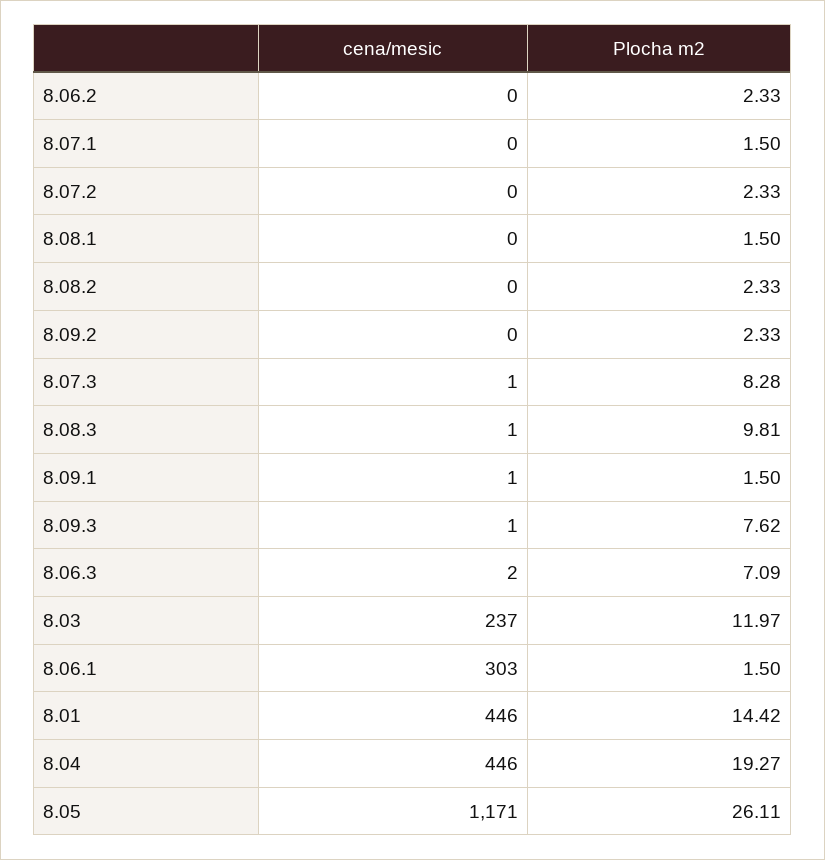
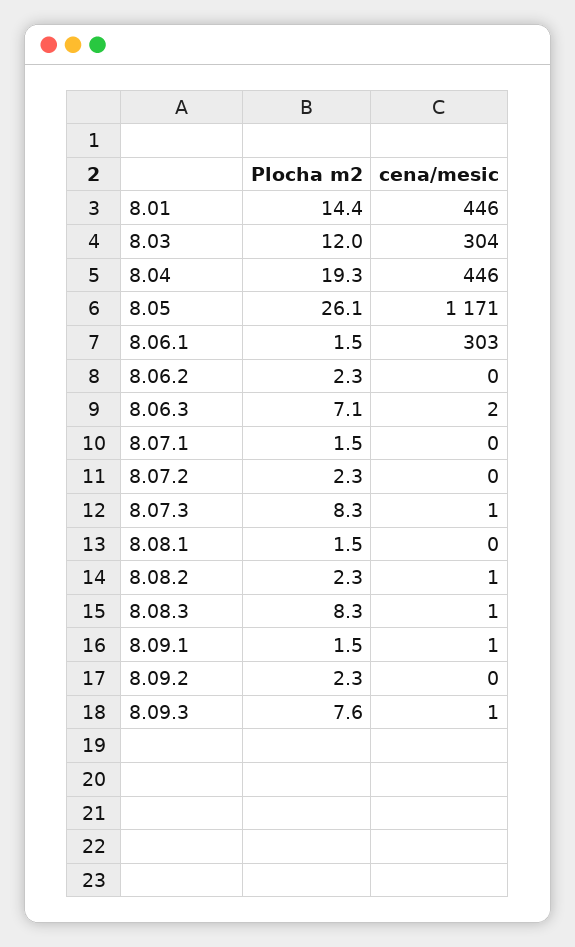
  {
    "cena/mesic": {
      "8.06.2": 0,
      "8.07.1": 0,
      "8.07.2": 0,
      "8.08.1": 0,
-     "8.08.2": 0,
+     "8.08.2": 1,
      "8.09.2": 0,
      "8.07.3": 1,
      "8.08.3": 1,
      "8.09.1": 1,
      "8.09.3": 1,
      "8.06.3": 2,
-     "8.03": 237,
+     "8.03": 304,
      "8.06.1": 303,
      "8.01": 446,
      "8.04": 446,
      "8.05": 1171
    },
    "Plocha m2": {
      "8.06.2": 2.33,
      "8.07.1": 1.5,
      "8.07.2": 2.33,
      "8.08.1": 1.5,
      "8.08.2": 2.33,
      "8.09.2": 2.33,
      "8.07.3": 8.28,
-     "8.08.3": 9.81,
+     "8.08.3": 8.3,
      "8.09.1": 1.5,
      "8.09.3": 7.62,
      "8.06.3": 7.09,
      "8.03": 11.97,
      "8.06.1": 1.5,
      "8.01": 14.42,
      "8.04": 19.27,
      "8.05": 26.11
    }
  }

